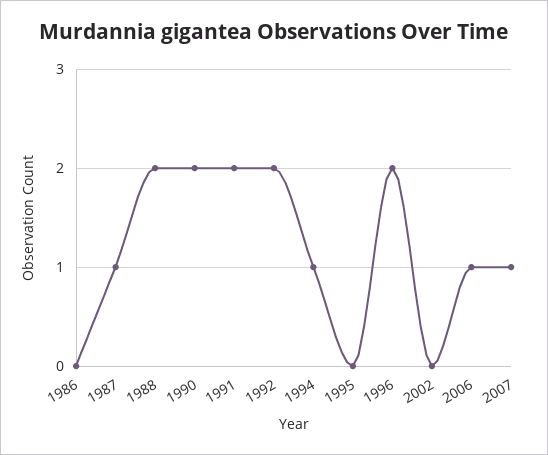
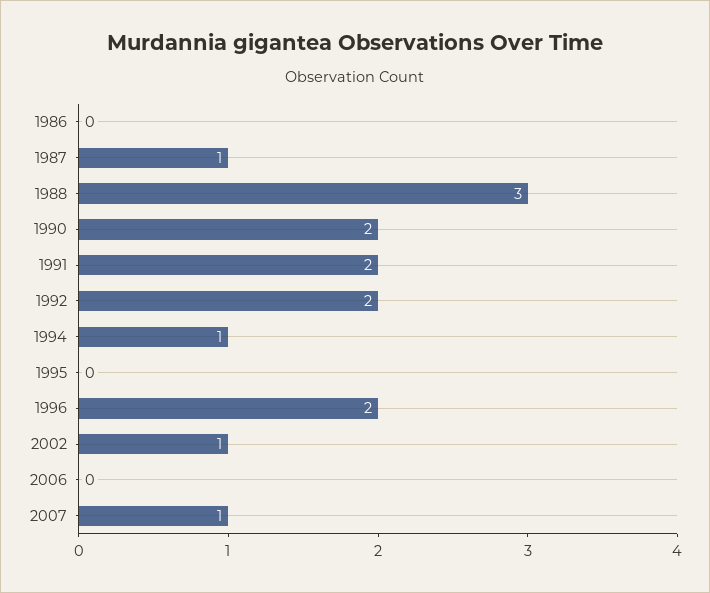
  {
    "1986": 0,
    "1987": 1,
-   "1988": 2,
+   "1988": 3,
    "1990": 2,
    "1991": 2,
    "1992": 2,
    "1994": 1,
    "1995": 0,
    "1996": 2,
-   "2002": 0,
+   "2002": 1,
-   "2006": 1,
+   "2006": 0,
    "2007": 1
  }

